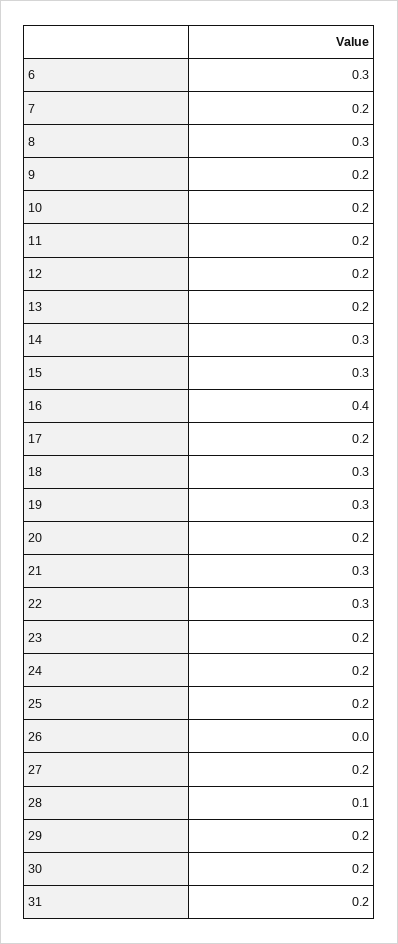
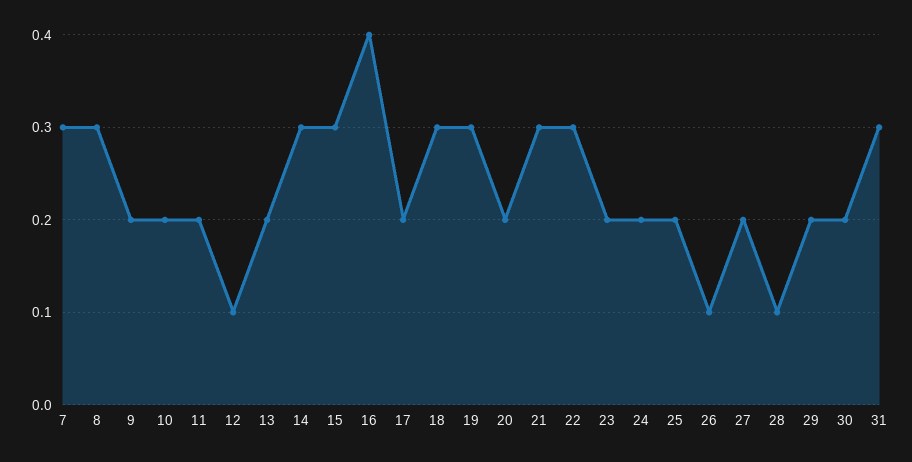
  {
-   "6": 0.3,
-   "7": 0.2,
+   "7": 0.3,
    "8": 0.3,
    "9": 0.2,
    "10": 0.2,
    "11": 0.2,
-   "12": 0.2,
+   "12": 0.1,
    "13": 0.2,
    "14": 0.3,
    "15": 0.3,
    "16": 0.4,
    "17": 0.2,
    "18": 0.3,
    "19": 0.3,
    "20": 0.2,
    "21": 0.3,
    "22": 0.3,
    "23": 0.2,
    "24": 0.2,
    "25": 0.2,
-   "26": 0,
+   "26": 0.1,
    "27": 0.2,
    "28": 0.1,
    "29": 0.2,
    "30": 0.2,
-   "31": 0.2
+   "31": 0.3
  }

